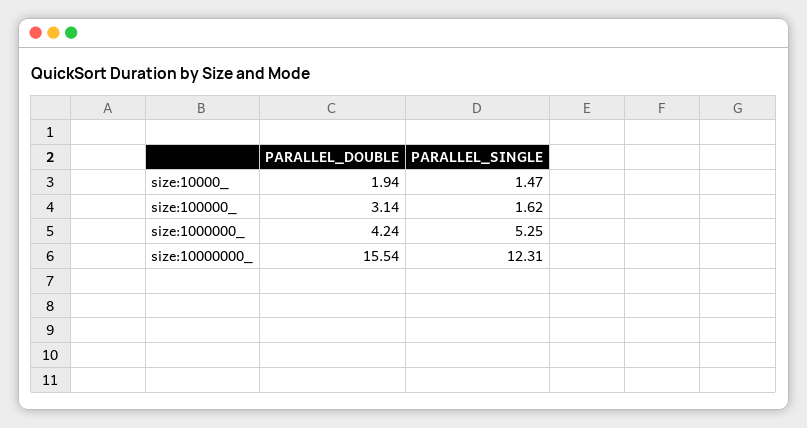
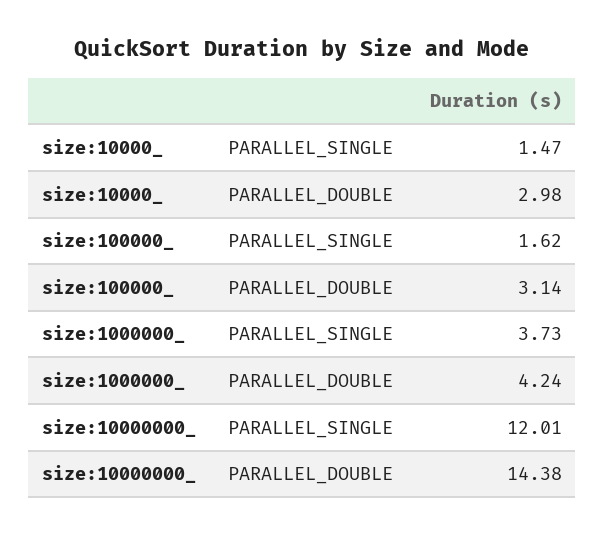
  {
    "PARALLEL_DOUBLE": {
-     "size:10000_": 1.94,
+     "size:10000_": 2.98,
      "size:100000_": 3.14,
      "size:1000000_": 4.24,
-     "size:10000000_": 15.54
+     "size:10000000_": 14.38
    },
    "PARALLEL_SINGLE": {
      "size:10000_": 1.47,
      "size:100000_": 1.62,
-     "size:1000000_": 5.25,
+     "size:1000000_": 3.73,
-     "size:10000000_": 12.31
+     "size:10000000_": 12.01
    }
  }

